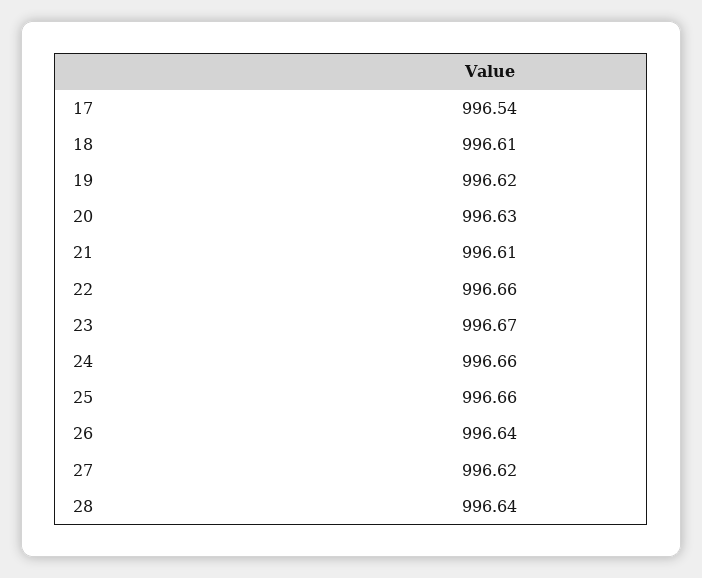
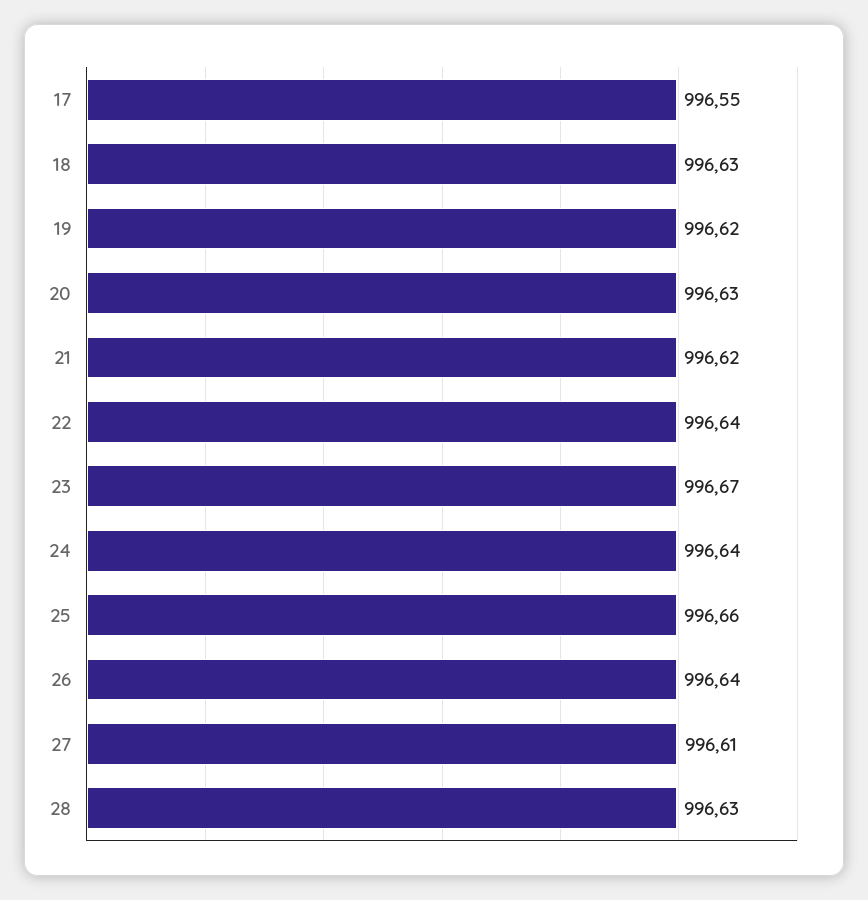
  {
-   "17": 996.54,
+   "17": 996.55,
-   "18": 996.61,
+   "18": 996.63,
    "19": 996.62,
    "20": 996.63,
-   "21": 996.61,
+   "21": 996.62,
-   "22": 996.66,
+   "22": 996.64,
    "23": 996.67,
-   "24": 996.66,
+   "24": 996.64,
    "25": 996.66,
    "26": 996.64,
-   "27": 996.62,
+   "27": 996.61,
-   "28": 996.64
+   "28": 996.63
  }

